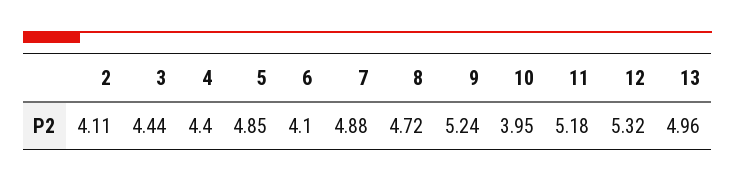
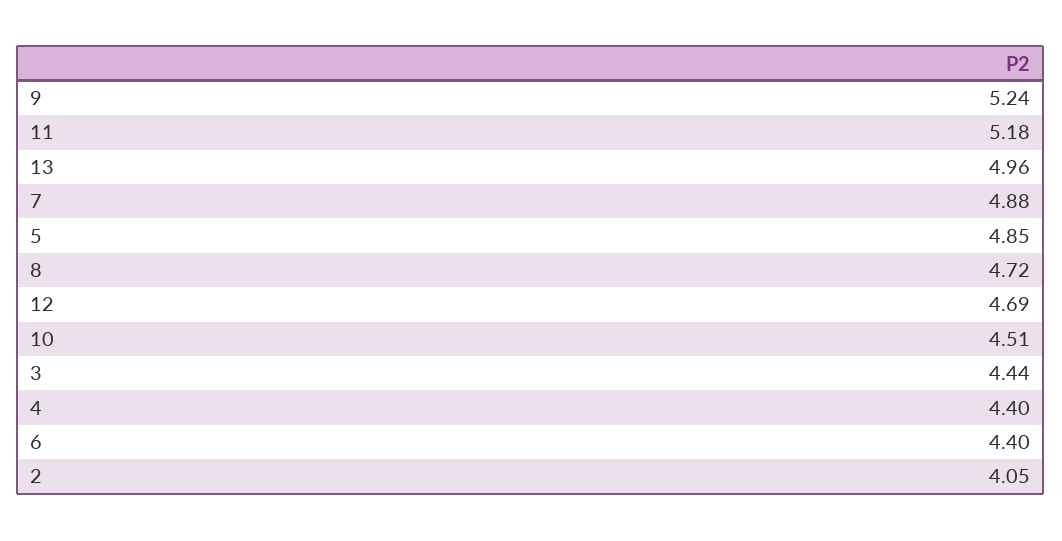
  {
-   "2": 4.11,
+   "2": 4.05,
    "3": 4.44,
    "4": 4.4,
    "5": 4.85,
-   "6": 4.1,
+   "6": 4.4,
    "7": 4.88,
    "8": 4.72,
    "9": 5.24,
-   "10": 3.95,
+   "10": 4.51,
    "11": 5.18,
-   "12": 5.32,
+   "12": 4.69,
    "13": 4.96
  }

